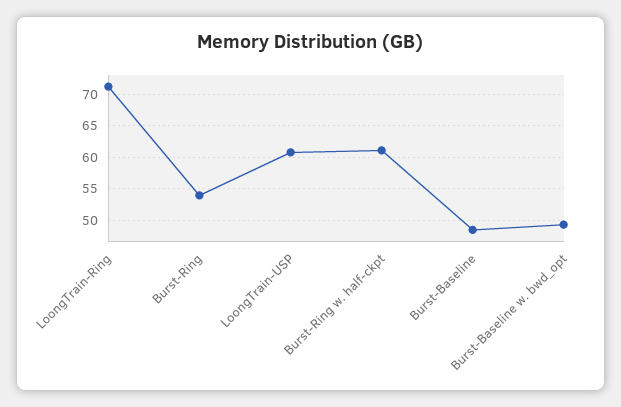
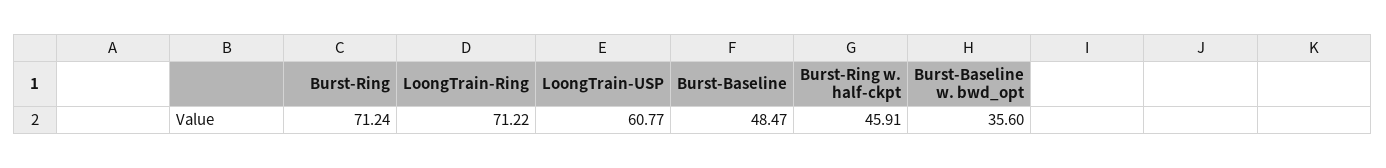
  {
    "LoongTrain-Ring": 71.22,
-   "Burst-Ring": 54,
+   "Burst-Ring": 71.24,
    "LoongTrain-USP": 60.77,
-   "Burst-Ring w. half-ckpt": 61,
+   "Burst-Ring w. half-ckpt": 45.91,
    "Burst-Baseline": 48.47,
-   "Burst-Baseline w. bwd_opt": 49
+   "Burst-Baseline w. bwd_opt": 35.6
  }

